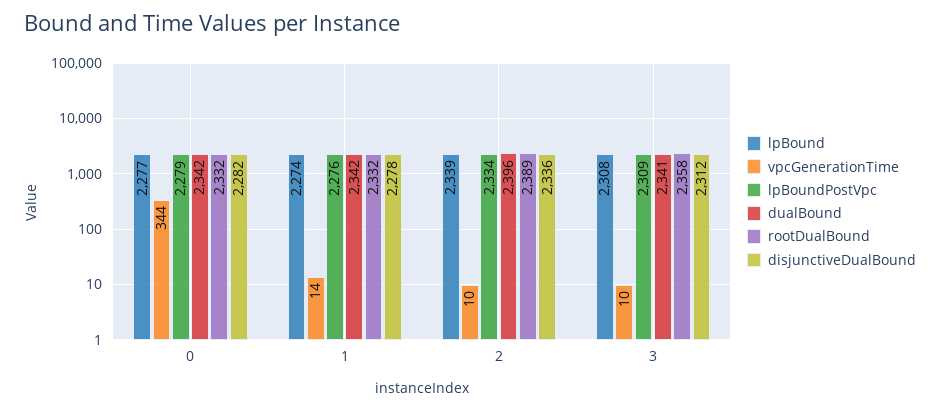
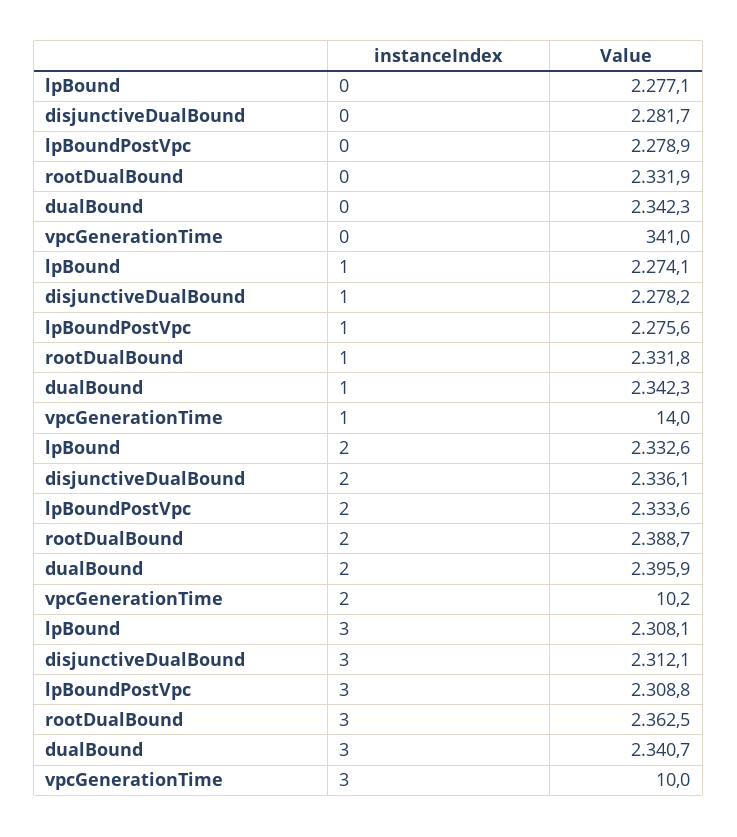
  {
    "lpBound": {
      "0": 2277.1,
      "1": 2274.1,
-     "2": 2339,
+     "2": 2332.6,
      "3": 2308.1
    },
    "vpcGenerationTime": {
-     "0": 344,
+     "0": 341,
      "1": 14,
      "2": 10.2,
      "3": 10
    },
    "lpBoundPostVpc": {
      "0": 2278.9,
      "1": 2275.6,
      "2": 2333.6,
      "3": 2308.8
    },
    "dualBound": {
      "0": 2342.3,
      "1": 2342.3,
      "2": 2395.9,
      "3": 2340.7
    },
    "rootDualBound": {
      "0": 2331.9,
      "1": 2331.8,
      "2": 2388.7,
-     "3": 2358
+     "3": 2362.5
    },
    "disjunctiveDualBound": {
      "0": 2281.7,
      "1": 2278.2,
      "2": 2336.1,
      "3": 2312.1
    }
  }

